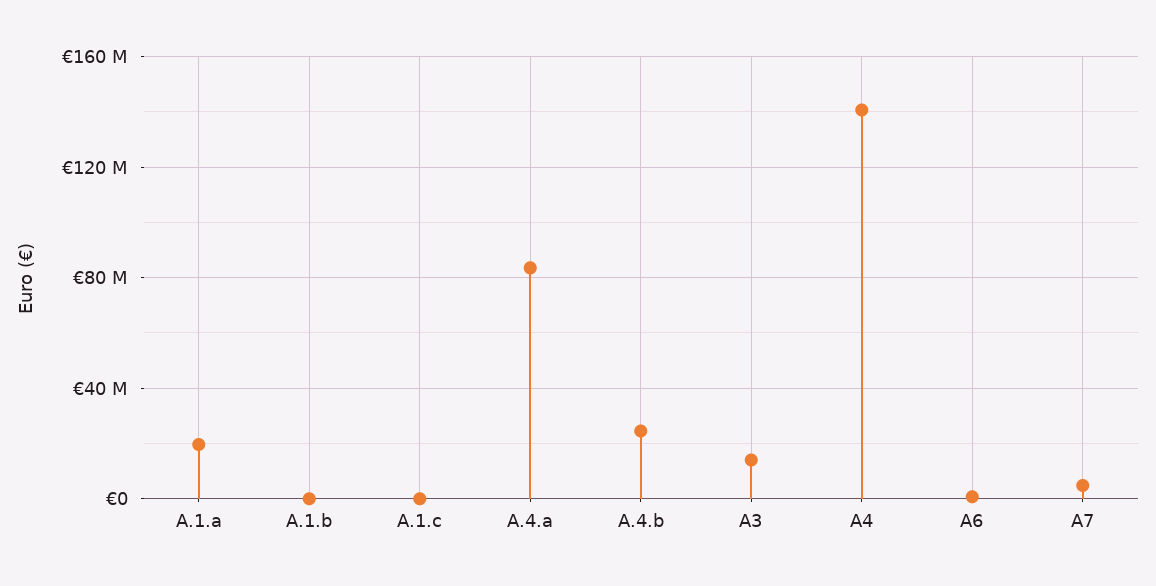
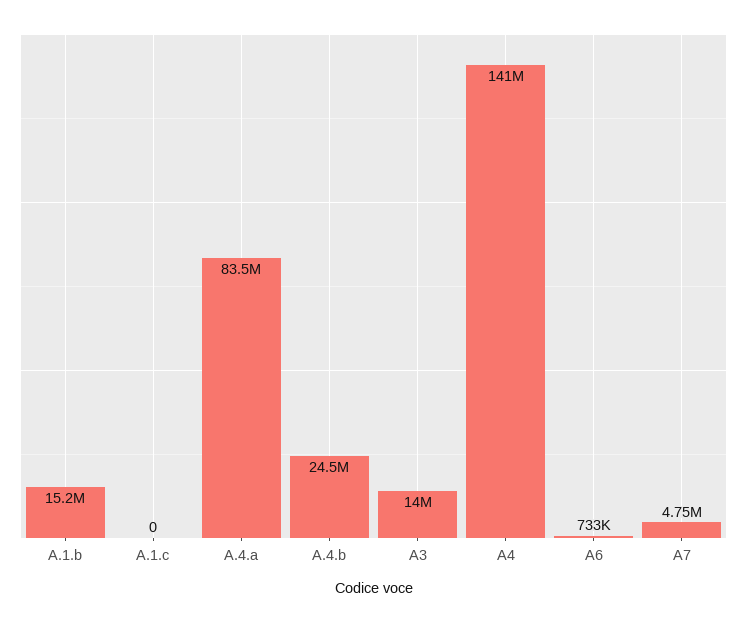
  {
-   "A.1.a": 20000000,
-   "A.1.b": 0,
+   "A.1.b": 15200000,
    "A.1.c": 0,
    "A.4.a": 83500000,
    "A.4.b": 24500000,
    "A3": 14000000,
    "A4": 141000000,
    "A6": 733000,
    "A7": 4750000
  }

